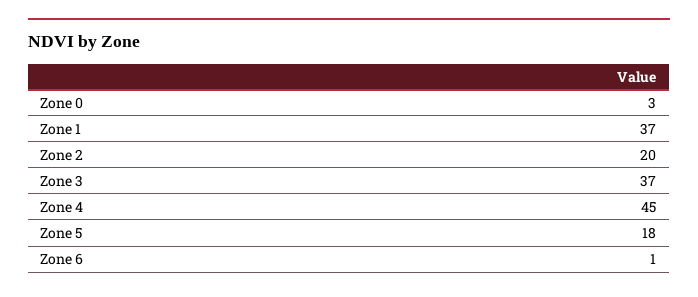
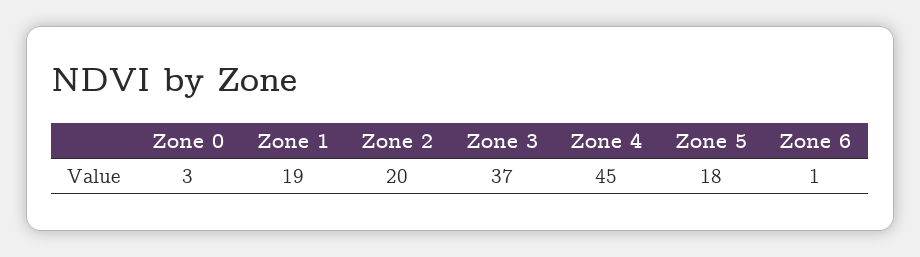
  {
    "Zone 0": 3,
-   "Zone 1": 37,
+   "Zone 1": 19,
    "Zone 2": 20,
    "Zone 3": 37,
    "Zone 4": 45,
    "Zone 5": 18,
    "Zone 6": 1
  }

